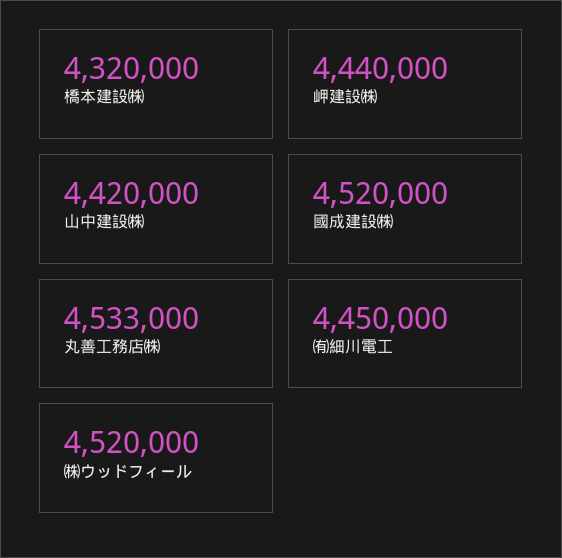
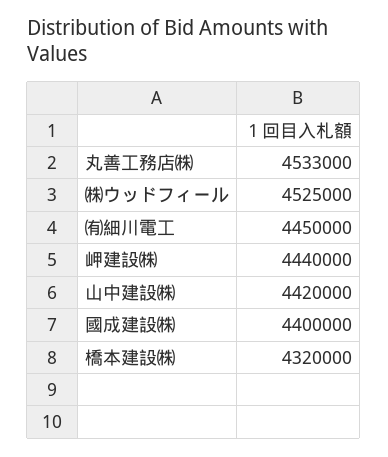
  {
    "橋本建設㈱": 4320000,
    "岬建設㈱": 4440000,
    "山中建設㈱": 4420000,
-   "國成建設㈱": 4520000,
+   "國成建設㈱": 4400000,
    "丸善工務店㈱": 4533000,
    "㈲細川電工": 4450000,
-   "㈱ウッドフィール": 4520000
+   "㈱ウッドフィール": 4525000
  }

